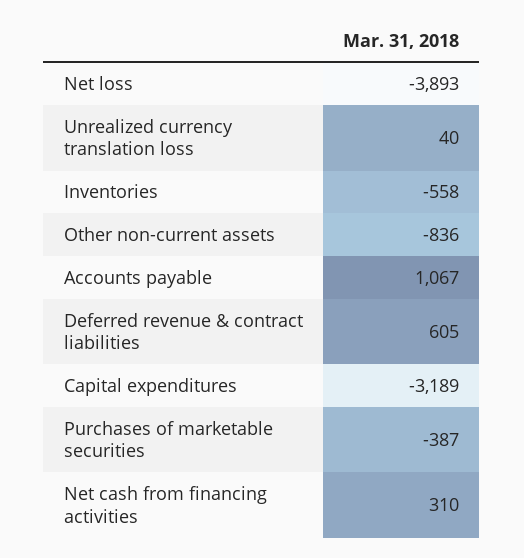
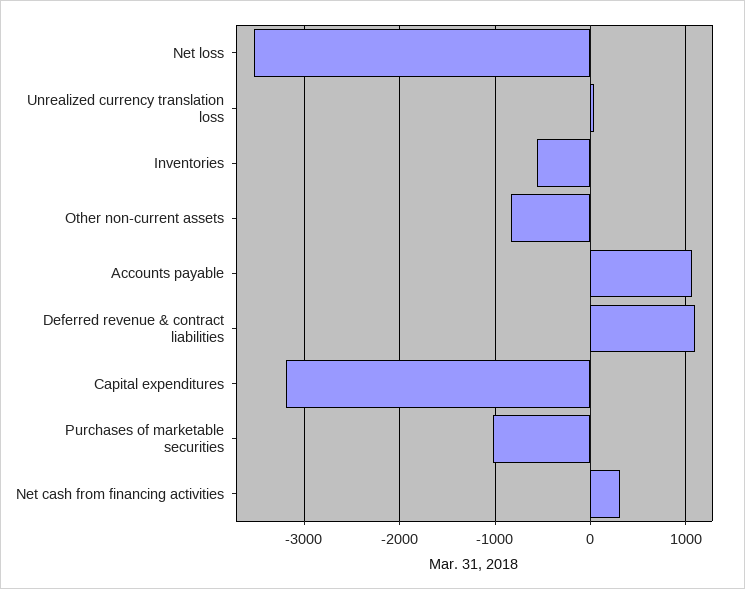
  {
-   "Net loss": -3893,
+   "Net loss": -3500,
    "Unrealized currency translation loss": 40,
    "Inventories": -558,
    "Other non-current assets": -836,
    "Accounts payable": 1067,
-   "Deferred revenue & contract liabilities": 605,
+   "Deferred revenue & contract liabilities": 1100,
    "Capital expenditures": -3189,
-   "Purchases of marketable securities": -387,
+   "Purchases of marketable securities": -1000,
    "Net cash from financing activities": 310
  }

